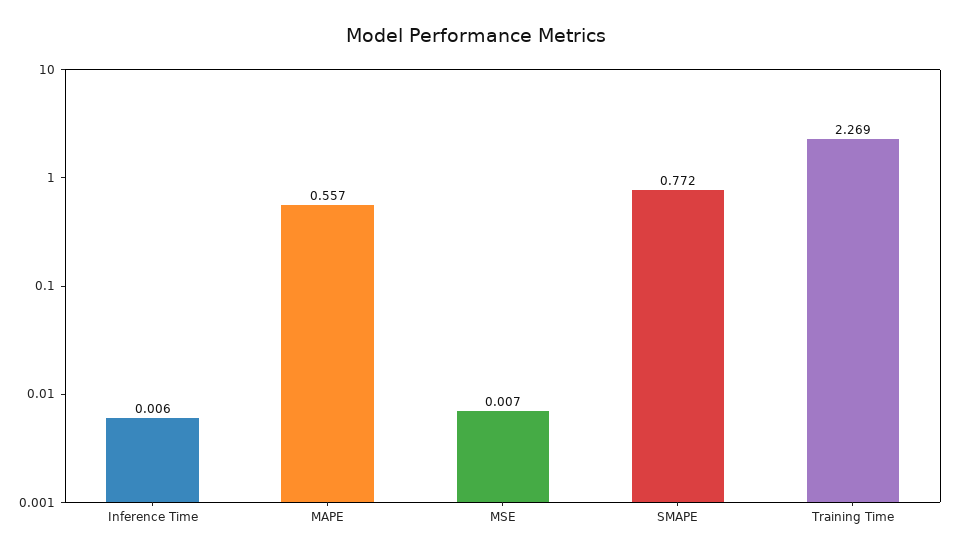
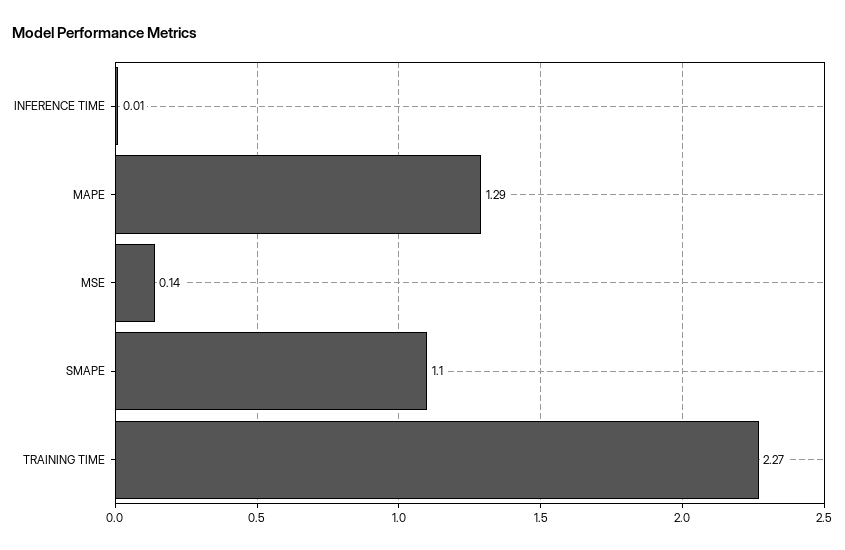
  {
    "Inference Time": 0.006,
-   "MAPE": 0.557,
+   "MAPE": 1.29,
-   "MSE": 0.007,
+   "MSE": 0.14,
-   "SMAPE": 0.772,
+   "SMAPE": 1.1,
    "Training Time": 2.269
  }

